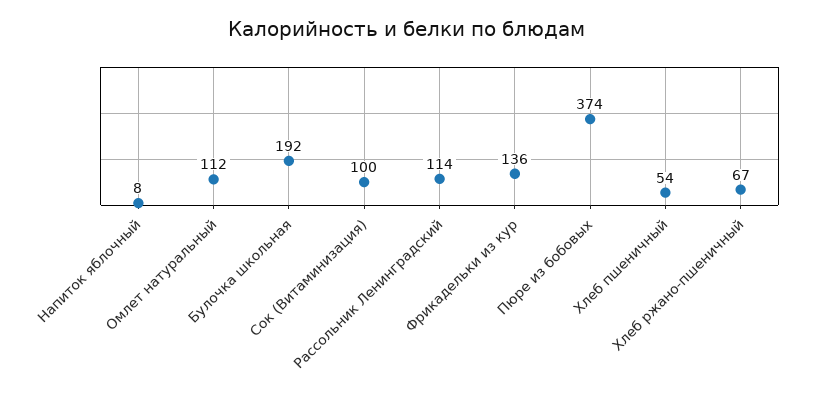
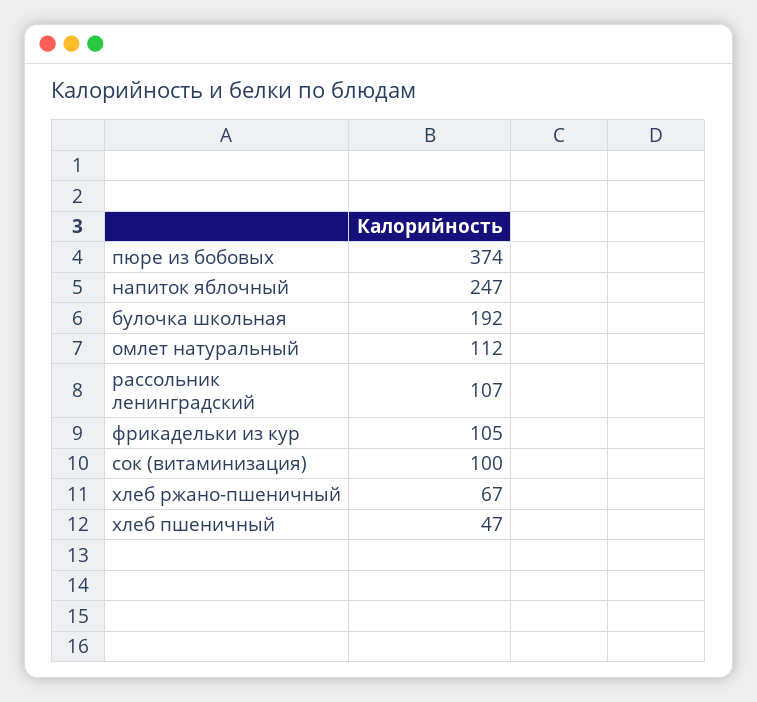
  {
-   "Напиток яблочный": 8,
+   "Напиток яблочный": 247,
    "Омлет натуральный": 112,
    "Булочка школьная": 192,
    "Сок (Витаминизация)": 100,
-   "Рассольник Ленинградский": 114,
+   "Рассольник Ленинградский": 107,
-   "Фрикадельки из кур": 136,
+   "Фрикадельки из кур": 105,
    "Пюре из бобовых": 374,
-   "Хлеб пшеничный": 54,
+   "Хлеб пшеничный": 47,
    "Хлеб ржано-пшеничный": 67
  }

